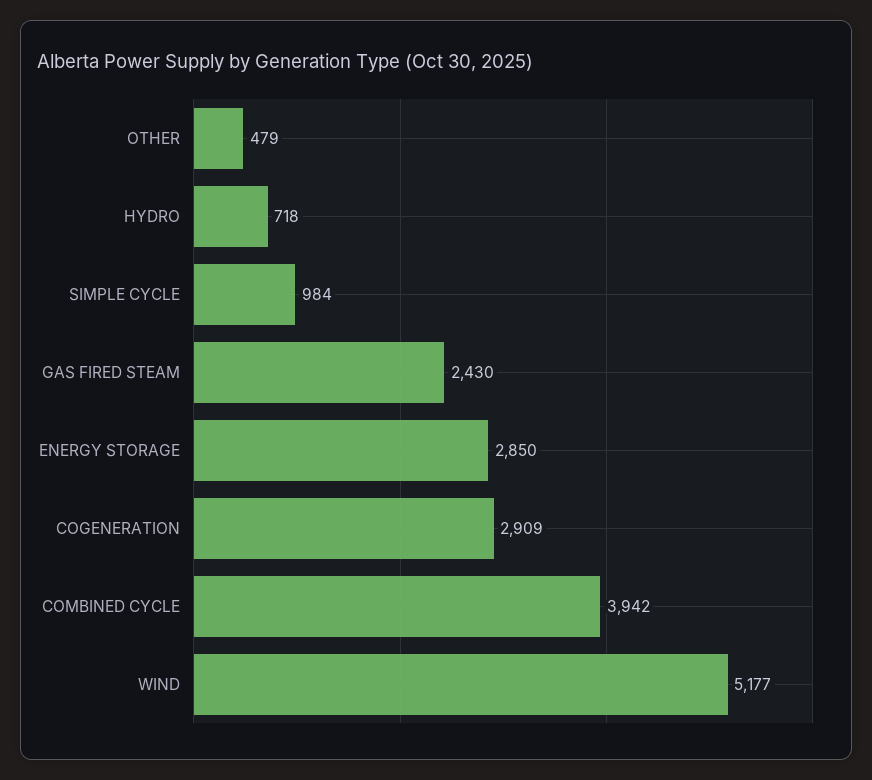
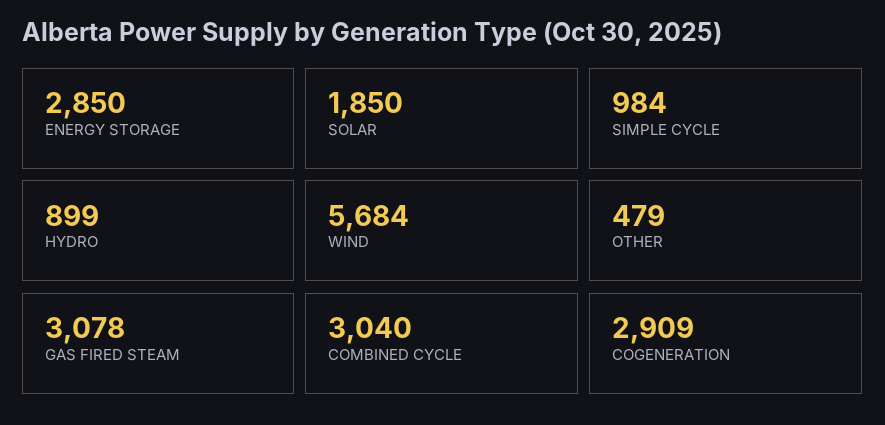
  {
    "OTHER": 479,
-   "HYDRO": 718,
+   "HYDRO": 899,
    "SIMPLE CYCLE": 984,
-   "GAS FIRED STEAM": 2430,
+   "GAS FIRED STEAM": 3078,
    "ENERGY STORAGE": 2850,
    "COGENERATION": 2909,
-   "COMBINED CYCLE": 3942,
+   "COMBINED CYCLE": 3040,
-   "WIND": 5177
+   "WIND": 5684,
+   "SOLAR": 1850
  }

